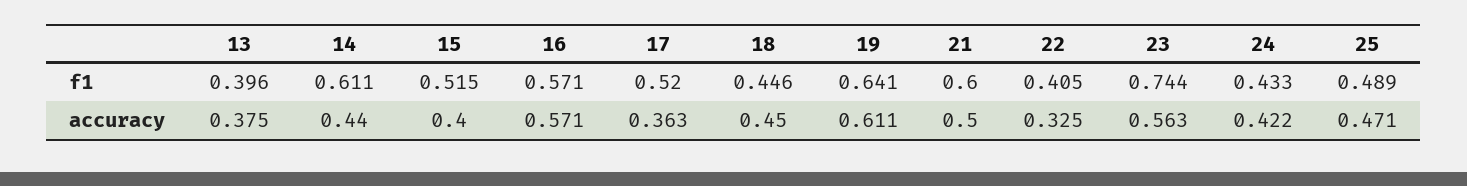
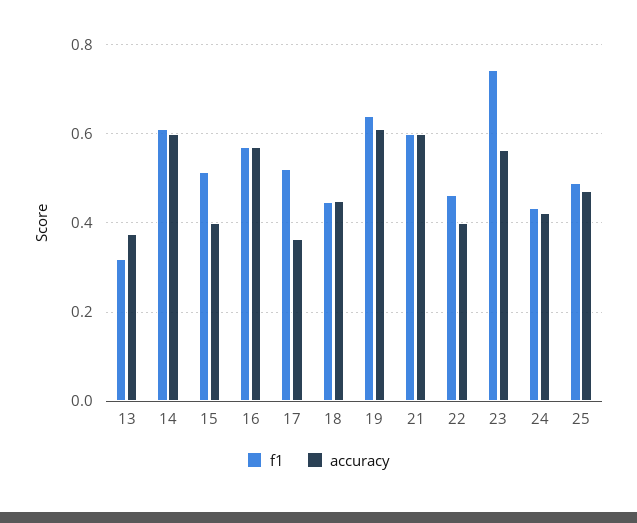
  {
    "f1": {
-     "13": 0.396,
+     "13": 0.32,
      "14": 0.611,
      "15": 0.515,
      "16": 0.571,
      "17": 0.52,
      "18": 0.446,
      "19": 0.641,
      "21": 0.6,
-     "22": 0.405,
+     "22": 0.46,
      "23": 0.744,
      "24": 0.433,
      "25": 0.489
    },
    "accuracy": {
      "13": 0.375,
-     "14": 0.44,
+     "14": 0.6,
      "15": 0.4,
      "16": 0.571,
      "17": 0.363,
      "18": 0.45,
      "19": 0.611,
-     "21": 0.5,
+     "21": 0.6,
-     "22": 0.325,
+     "22": 0.4,
      "23": 0.563,
      "24": 0.422,
      "25": 0.471
    }
  }

